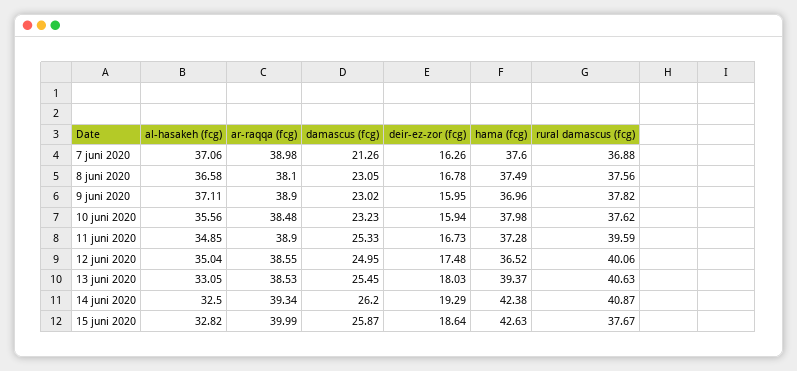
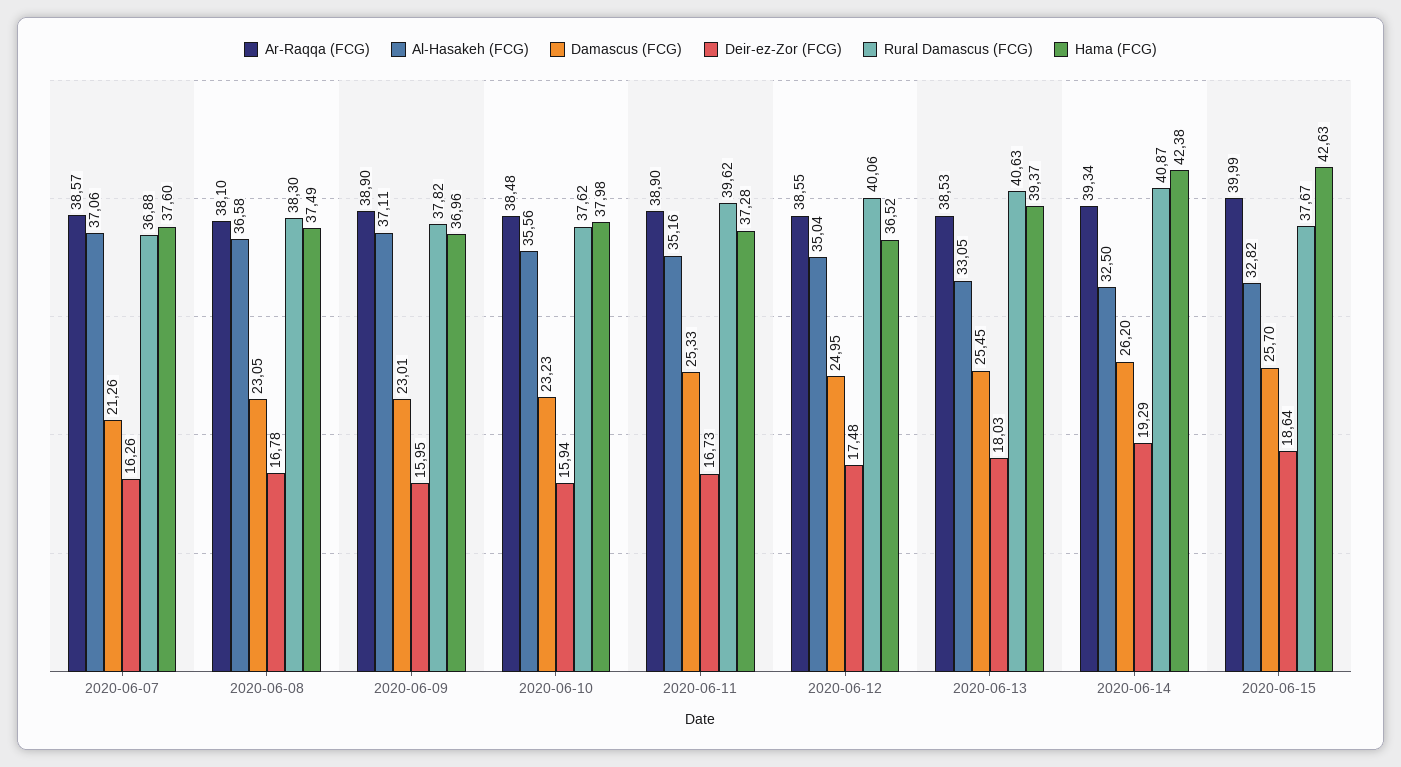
  {
    "al-hasakeh (fcg)": {
      "7 juni 2020": 37.06,
      "8 juni 2020": 36.58,
      "9 juni 2020": 37.11,
      "10 juni 2020": 35.56,
-     "11 juni 2020": 34.85,
+     "11 juni 2020": 35.16,
      "12 juni 2020": 35.04,
      "13 juni 2020": 33.05,
      "14 juni 2020": 32.5,
      "15 juni 2020": 32.82
    },
    "ar-raqqa (fcg)": {
-     "7 juni 2020": 38.98,
+     "7 juni 2020": 38.57,
      "8 juni 2020": 38.1,
      "9 juni 2020": 38.9,
      "10 juni 2020": 38.48,
      "11 juni 2020": 38.9,
      "12 juni 2020": 38.55,
      "13 juni 2020": 38.53,
      "14 juni 2020": 39.34,
      "15 juni 2020": 39.99
    },
    "damascus (fcg)": {
      "7 juni 2020": 21.26,
      "8 juni 2020": 23.05,
-     "9 juni 2020": 23.02,
+     "9 juni 2020": 23.01,
      "10 juni 2020": 23.23,
      "11 juni 2020": 25.33,
      "12 juni 2020": 24.95,
      "13 juni 2020": 25.45,
      "14 juni 2020": 26.2,
-     "15 juni 2020": 25.87
+     "15 juni 2020": 25.7
    },
    "deir-ez-zor (fcg)": {
      "7 juni 2020": 16.26,
      "8 juni 2020": 16.78,
      "9 juni 2020": 15.95,
      "10 juni 2020": 15.94,
      "11 juni 2020": 16.73,
      "12 juni 2020": 17.48,
      "13 juni 2020": 18.03,
      "14 juni 2020": 19.29,
      "15 juni 2020": 18.64
    },
    "hama (fcg)": {
      "7 juni 2020": 37.6,
      "8 juni 2020": 37.49,
      "9 juni 2020": 36.96,
      "10 juni 2020": 37.98,
      "11 juni 2020": 37.28,
      "12 juni 2020": 36.52,
      "13 juni 2020": 39.37,
      "14 juni 2020": 42.38,
      "15 juni 2020": 42.63
    },
    "rural damascus (fcg)": {
      "7 juni 2020": 36.88,
-     "8 juni 2020": 37.56,
+     "8 juni 2020": 38.3,
      "9 juni 2020": 37.82,
      "10 juni 2020": 37.62,
-     "11 juni 2020": 39.59,
+     "11 juni 2020": 39.62,
      "12 juni 2020": 40.06,
      "13 juni 2020": 40.63,
      "14 juni 2020": 40.87,
      "15 juni 2020": 37.67
    }
  }

